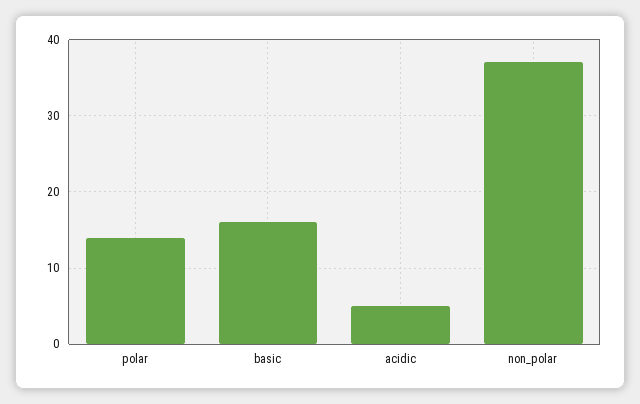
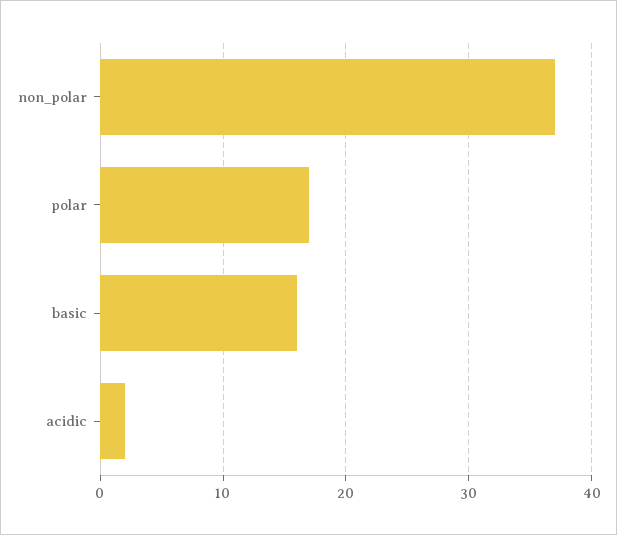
  {
-   "polar": 14,
+   "polar": 17,
    "basic": 16,
-   "acidic": 5,
+   "acidic": 2,
    "non_polar": 37
  }

